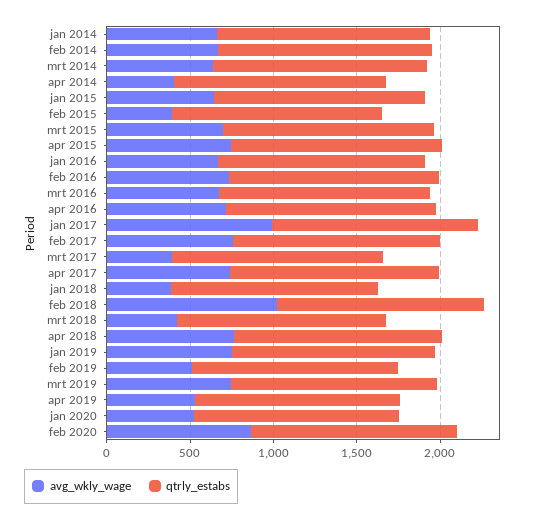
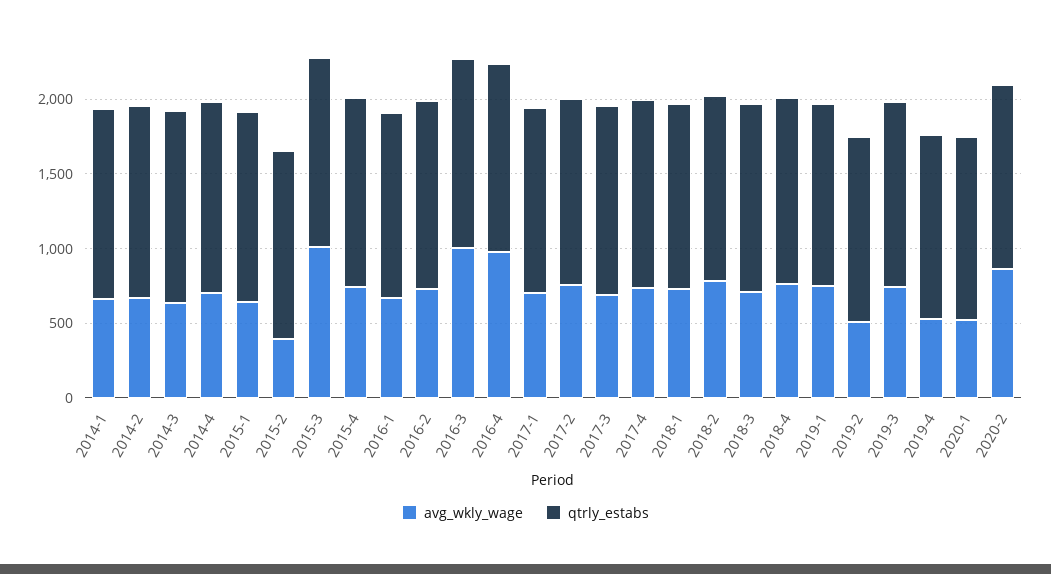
  {
    "avg_wkly_wage": {
      "jan 2014": 700,
      "feb 2014": 700,
      "mrt 2014": 600,
-     "apr 2014": 400,
+     "apr 2014": 700,
      "jan 2015": 600,
      "feb 2015": 400,
-     "mrt 2015": 700,
+     "mrt 2015": 1000,
      "apr 2015": 700,
      "jan 2016": 700,
      "feb 2016": 700,
-     "mrt 2016": 700,
+     "mrt 2016": 1000,
-     "apr 2016": 700,
+     "apr 2016": 1000,
-     "jan 2017": 1000,
+     "jan 2017": 700,
      "feb 2017": 800,
-     "mrt 2017": 400,
+     "mrt 2017": 700,
      "apr 2017": 700,
-     "jan 2018": 400,
+     "jan 2018": 700,
-     "feb 2018": 1000,
+     "feb 2018": 800,
-     "mrt 2018": 400,
+     "mrt 2018": 700,
      "apr 2018": 800,
      "jan 2019": 800,
      "feb 2019": 500,
      "mrt 2019": 700,
      "apr 2019": 500,
      "jan 2020": 500,
      "feb 2020": 900
    },
    "qtrly_estabs": {
      "jan 2014": 1300,
      "feb 2014": 1300,
      "mrt 2014": 1300,
      "apr 2014": 1300,
      "jan 2015": 1300,
      "feb 2015": 1300,
      "mrt 2015": 1300,
      "apr 2015": 1300,
      "jan 2016": 1200,
      "feb 2016": 1300,
      "mrt 2016": 1300,
      "apr 2016": 1300,
      "jan 2017": 1200,
      "feb 2017": 1200,
      "mrt 2017": 1300,
      "apr 2017": 1300,
      "jan 2018": 1200,
      "feb 2018": 1200,
      "mrt 2018": 1300,
      "apr 2018": 1200,
      "jan 2019": 1200,
      "feb 2019": 1200,
      "mrt 2019": 1200,
      "apr 2019": 1200,
      "jan 2020": 1200,
      "feb 2020": 1200
    }
  }

